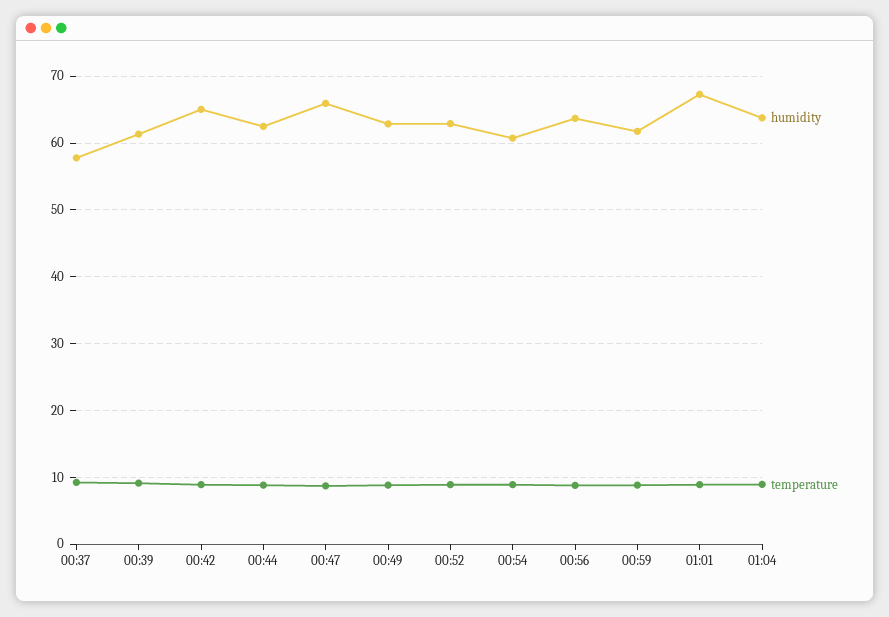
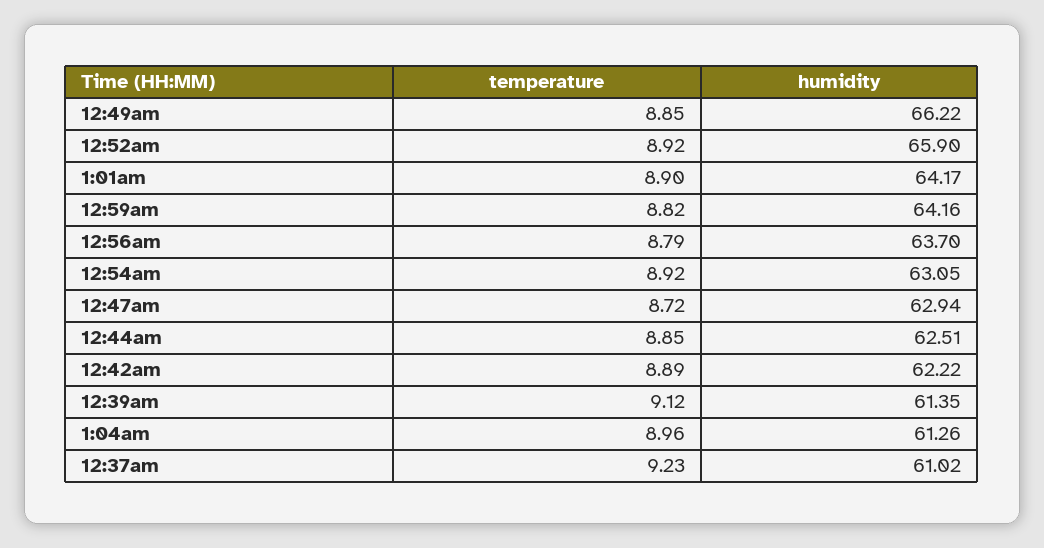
  {
    "humidity": {
-     "00:37": 58,
+     "00:37": 61.02,
      "00:39": 61.35,
-     "00:42": 65,
+     "00:42": 62.22,
      "00:44": 62.51,
-     "00:47": 66,
+     "00:47": 62.94,
-     "00:49": 63,
+     "00:49": 66.22,
-     "00:52": 63,
+     "00:52": 65.9,
-     "00:54": 61,
+     "00:54": 63.05,
      "00:56": 63.7,
-     "00:59": 62,
+     "00:59": 64.16,
-     "01:01": 67,
+     "01:01": 64.17,
-     "01:04": 64
+     "01:04": 61.26
    },
    "temperature": {
      "00:37": 9.23,
      "00:39": 9.12,
      "00:42": 8.89,
      "00:44": 8.85,
      "00:47": 8.72,
      "00:49": 8.85,
      "00:52": 8.92,
      "00:54": 8.92,
      "00:56": 8.79,
      "00:59": 8.82,
      "01:01": 8.9,
      "01:04": 8.96
    }
  }

